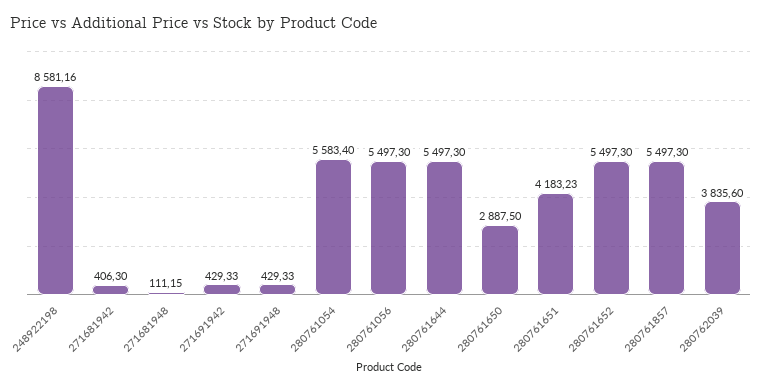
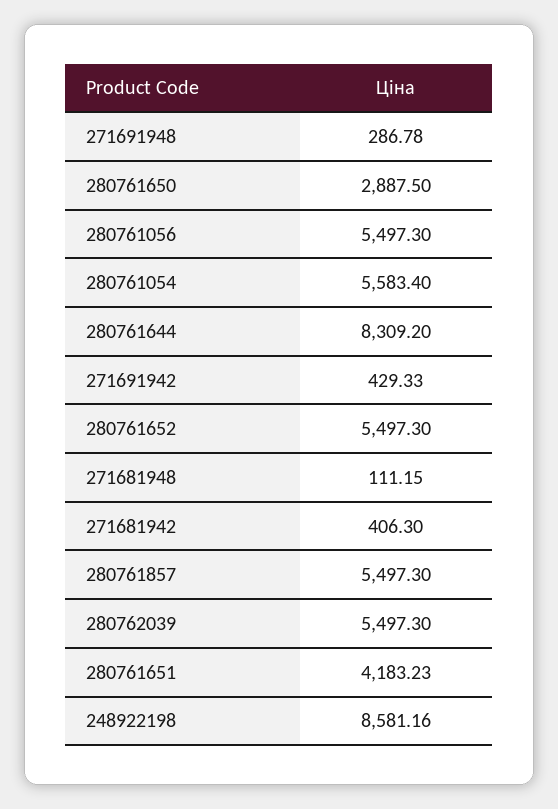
  {
    "248922198": 8581.16,
    "271681942": 406.3,
    "271681948": 111.15,
    "271691942": 429.33,
-   "271691948": 429.33,
+   "271691948": 286.78,
    "280761054": 5583.4,
    "280761056": 5497.3,
-   "280761644": 5497.3,
+   "280761644": 8309.2,
    "280761650": 2887.5,
    "280761651": 4183.23,
    "280761652": 5497.3,
    "280761857": 5497.3,
-   "280762039": 3835.6
+   "280762039": 5497.3
  }

